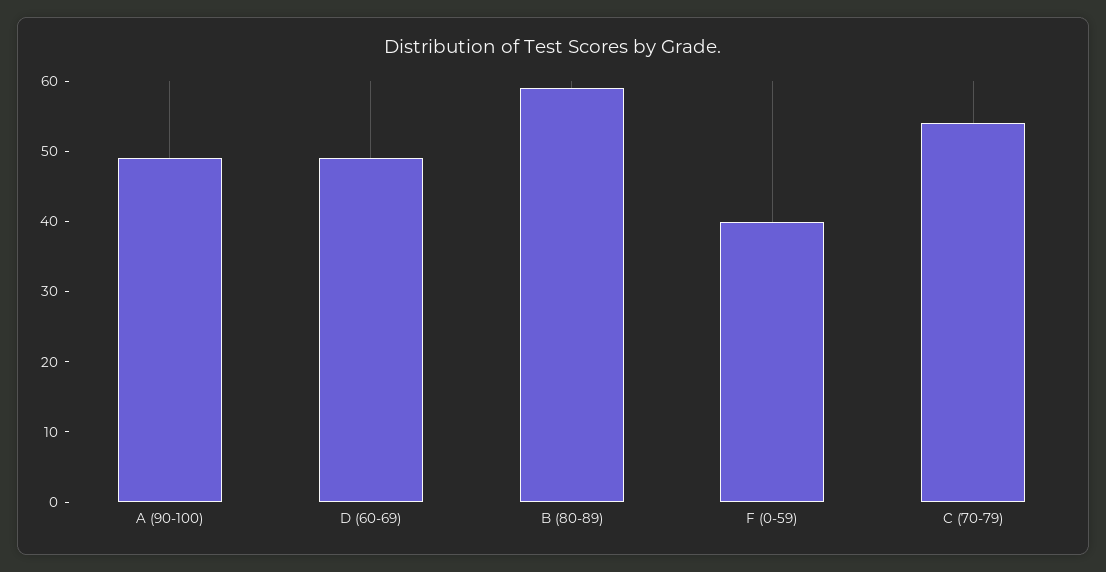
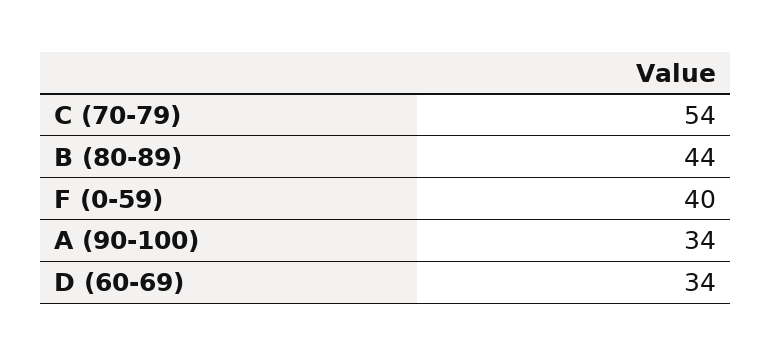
  {
-   "A (90-100)": 50,
+   "A (90-100)": 34,
-   "D (60-69)": 50,
+   "D (60-69)": 34,
-   "B (80-89)": 60,
+   "B (80-89)": 44,
    "F (0-59)": 40,
    "C (70-79)": 54
  }

